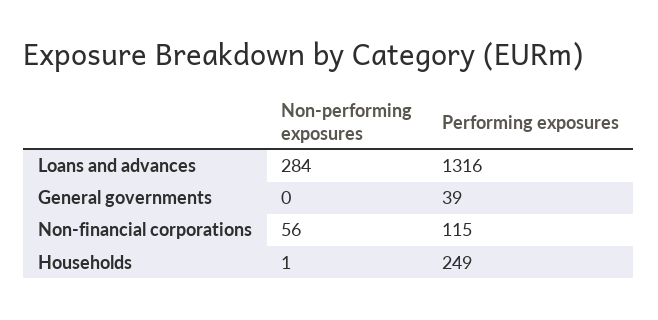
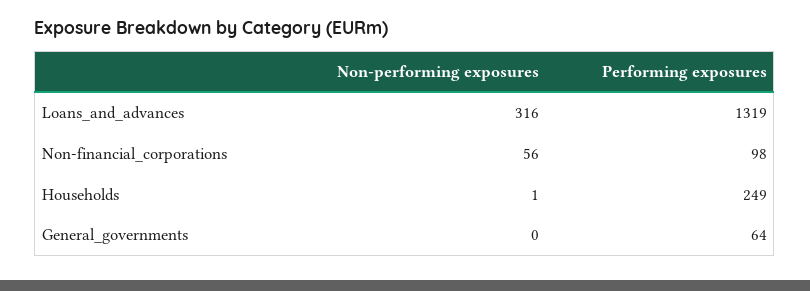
  {
    "Non-performing exposures": {
-     "Loans and advances": 284,
+     "Loans and advances": 316,
      "General governments": 0,
      "Non-financial corporations": 56,
      "Households": 1
    },
    "Performing exposures": {
-     "Loans and advances": 1316,
+     "Loans and advances": 1319,
-     "General governments": 39,
+     "General governments": 64,
-     "Non-financial corporations": 115,
+     "Non-financial corporations": 98,
      "Households": 249
    }
  }

